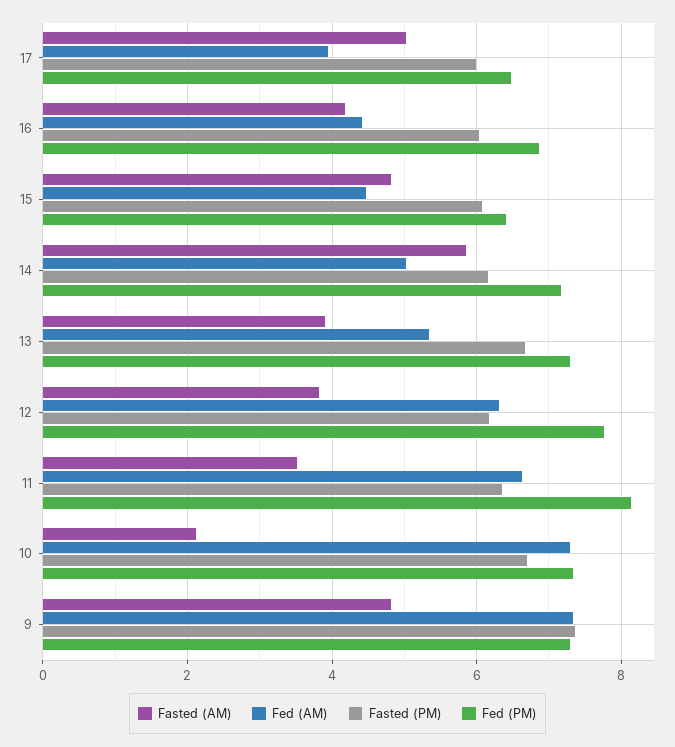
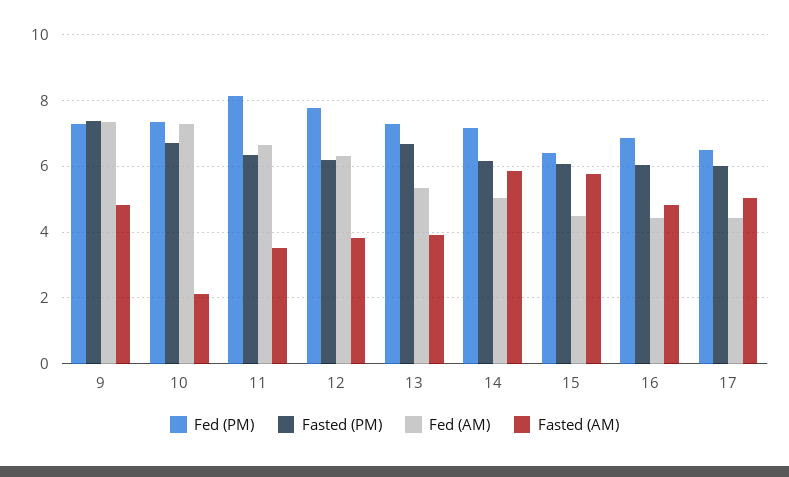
  {
    "Fasted (AM)": {
      "17": 5,
-     "16": 4.2,
+     "16": 4.8,
-     "15": 4.8,
+     "15": 5.8,
      "14": 5.8,
      "13": 3.8,
      "12": 3.8,
      "11": 3.6,
      "10": 2.2,
      "9": 4.8
    },
    "Fed (AM)": {
-     "17": 4,
+     "17": 4.4,
      "16": 4.4,
      "15": 4.4,
      "14": 5,
      "13": 5.4,
      "12": 6.4,
      "11": 6.6,
      "10": 7.2,
      "9": 7.4
    },
    "Fasted (PM)": {
      "17": 6,
      "16": 6,
      "15": 6,
      "14": 6.2,
      "13": 6.6,
      "12": 6.2,
      "11": 6.4,
      "10": 6.6,
      "9": 7.4
    },
    "Fed (PM)": {
      "17": 6.4,
      "16": 6.8,
      "15": 6.4,
      "14": 7.2,
      "13": 7.2,
      "12": 7.8,
      "11": 8.2,
      "10": 7.4,
      "9": 7.2
    }
  }

